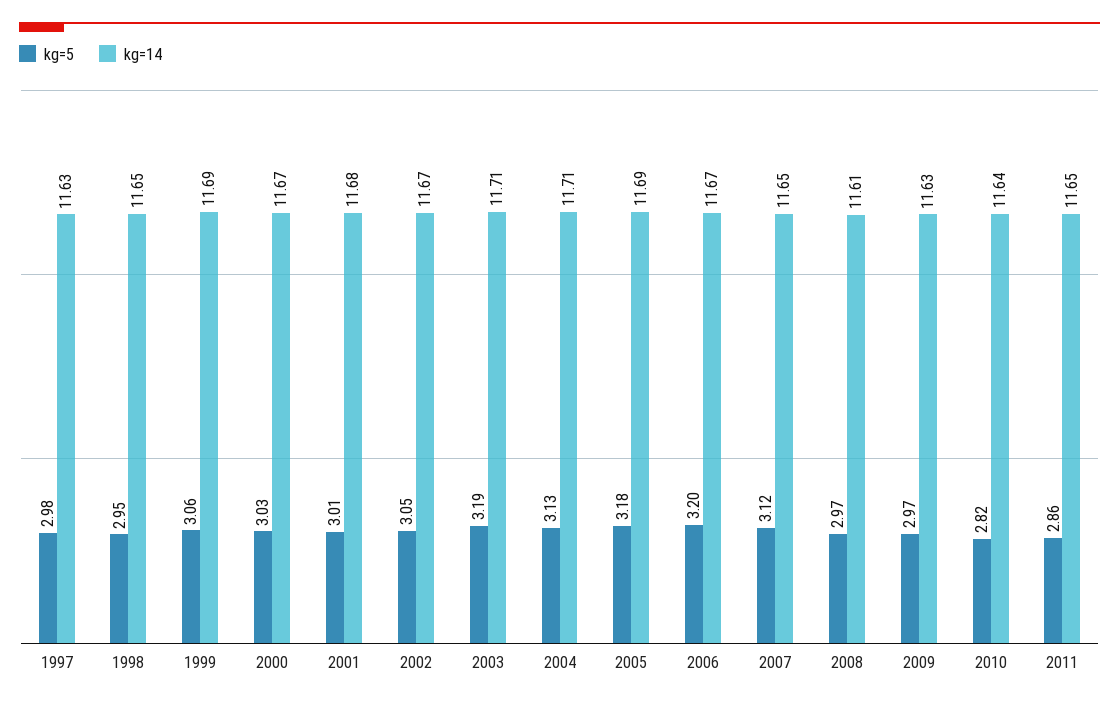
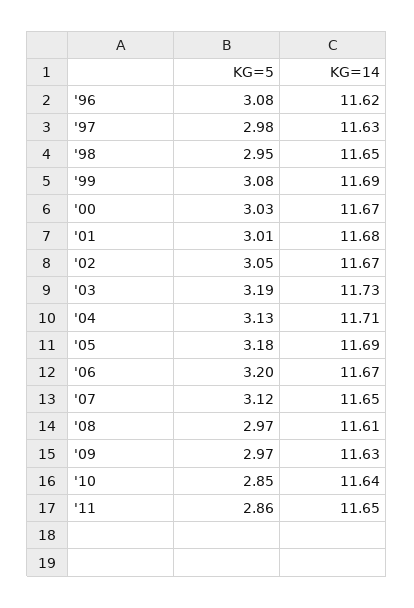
  {
    "kg=5": {
      "1997": 2.98,
      "1998": 2.95,
-     "1999": 3.06,
+     "1999": 3.08,
      "2000": 3.03,
      "2001": 3.01,
      "2002": 3.05,
      "2003": 3.19,
      "2004": 3.13,
      "2005": 3.18,
      "2006": 3.2,
      "2007": 3.12,
      "2008": 2.97,
      "2009": 2.97,
-     "2010": 2.82,
+     "2010": 2.85,
-     "2011": 2.86
+     "2011": 2.86,
+     "'96": 3.08
    },
    "kg=14": {
      "1997": 11.63,
      "1998": 11.65,
      "1999": 11.69,
      "2000": 11.67,
      "2001": 11.68,
      "2002": 11.67,
-     "2003": 11.71,
+     "2003": 11.73,
      "2004": 11.71,
      "2005": 11.69,
      "2006": 11.67,
      "2007": 11.65,
      "2008": 11.61,
      "2009": 11.63,
      "2010": 11.64,
-     "2011": 11.65
+     "2011": 11.65,
+     "'96": 11.62
    }
  }

